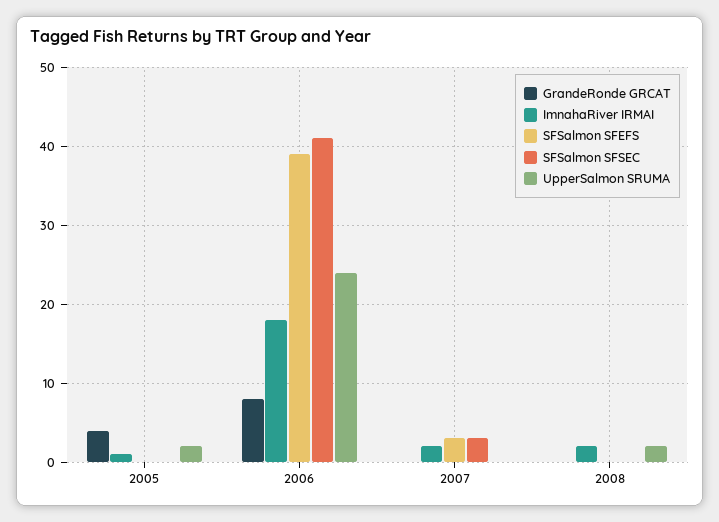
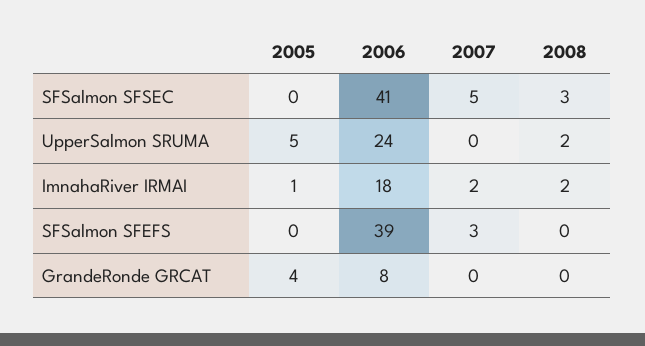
  {
    "GrandeRonde GRCAT": {
      "2005": 4,
      "2006": 8,
      "2007": 0,
      "2008": 0
    },
    "ImnahaRiver IRMAI": {
      "2005": 1,
      "2006": 18,
      "2007": 2,
      "2008": 2
    },
    "SFSalmon SFEFS": {
      "2005": 0,
      "2006": 39,
      "2007": 3,
      "2008": 0
    },
    "SFSalmon SFSEC": {
      "2005": 0,
      "2006": 41,
-     "2007": 3,
+     "2007": 5,
-     "2008": 0
+     "2008": 3
    },
    "UpperSalmon SRUMA": {
-     "2005": 2,
+     "2005": 5,
      "2006": 24,
      "2007": 0,
      "2008": 2
    }
  }

